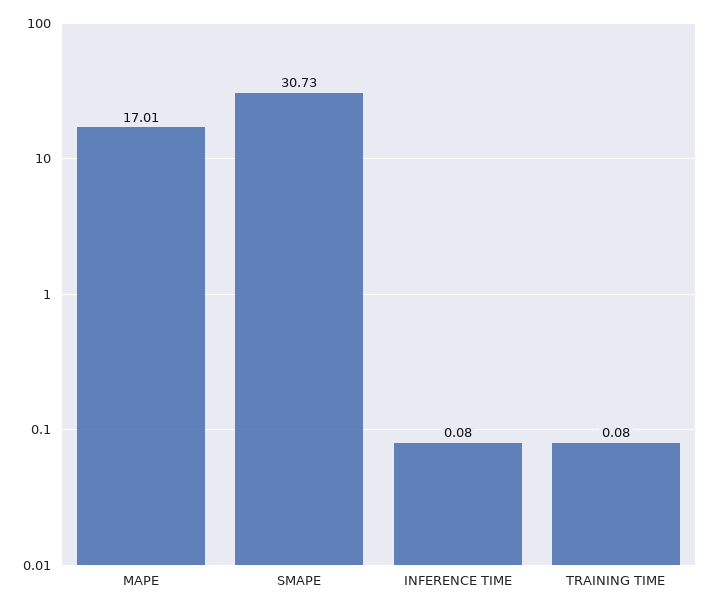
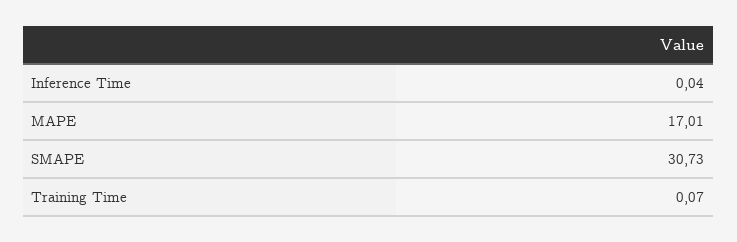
  {
    "MAPE": 17.01,
    "SMAPE": 30.73,
-   "INFERENCE TIME": 0.08,
+   "INFERENCE TIME": 0.04,
-   "TRAINING TIME": 0.08
+   "TRAINING TIME": 0.07
  }

